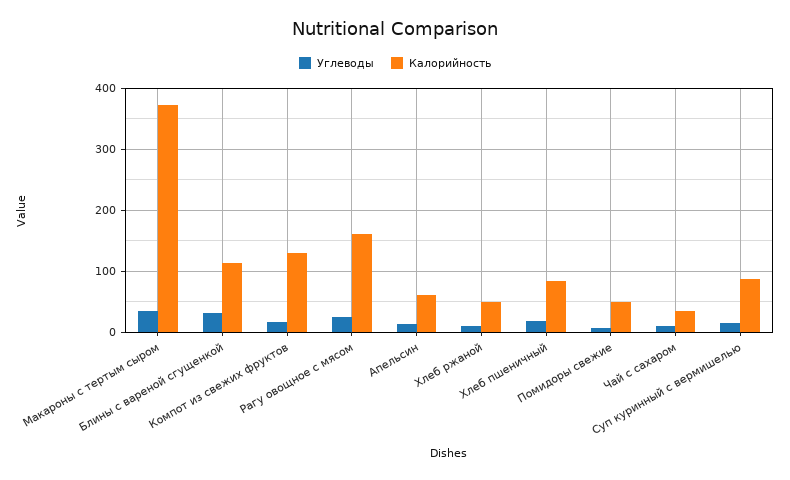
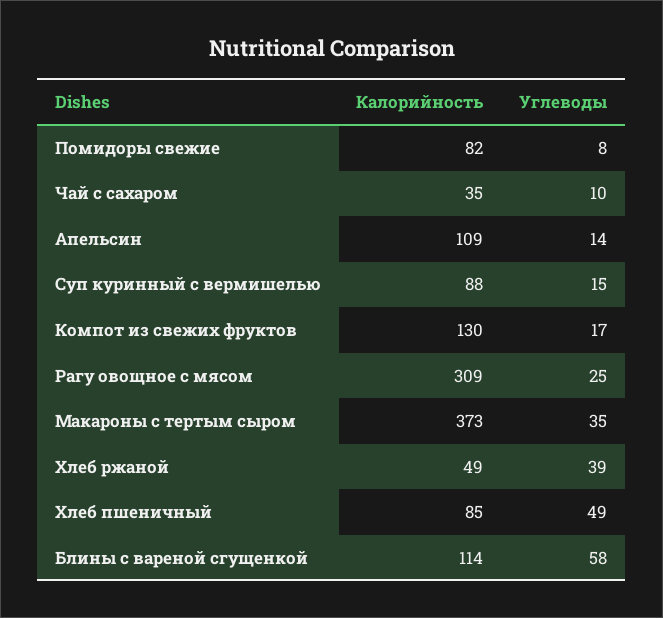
  {
    "Углеводы": {
      "Макароны с тертым сыром": 35,
-     "Блины с вареной сгущенкой": 30,
+     "Блины с вареной сгущенкой": 58,
      "Компот из свежих фруктов": 17,
      "Рагу овощное с мясом": 25,
      "Апельсин": 14,
-     "Хлеб ржаной": 10,
+     "Хлеб ржаной": 39,
-     "Хлеб пшеничный": 20,
+     "Хлеб пшеничный": 49,
      "Помидоры свежие": 8,
      "Чай с сахаром": 10,
      "Суп куринный с вермишелью": 15
    },
    "Калорийность": {
      "Макароны с тертым сыром": 373,
      "Блины с вареной сгущенкой": 114,
      "Компот из свежих фруктов": 130,
-     "Рагу овощное с мясом": 160,
+     "Рагу овощное с мясом": 309,
-     "Апельсин": 60,
+     "Апельсин": 109,
      "Хлеб ржаной": 49,
      "Хлеб пшеничный": 85,
-     "Помидоры свежие": 50,
+     "Помидоры свежие": 82,
      "Чай с сахаром": 35,
      "Суп куринный с вермишелью": 88
    }
  }

